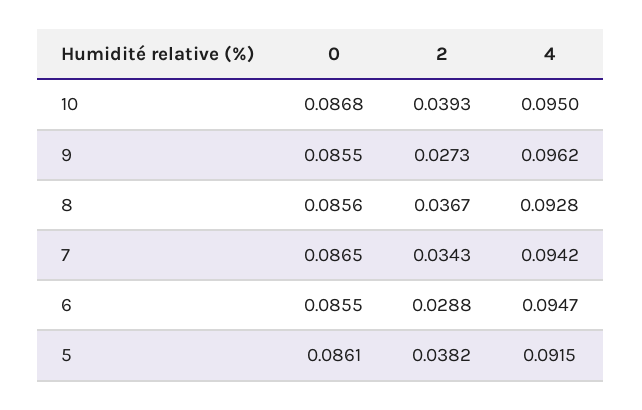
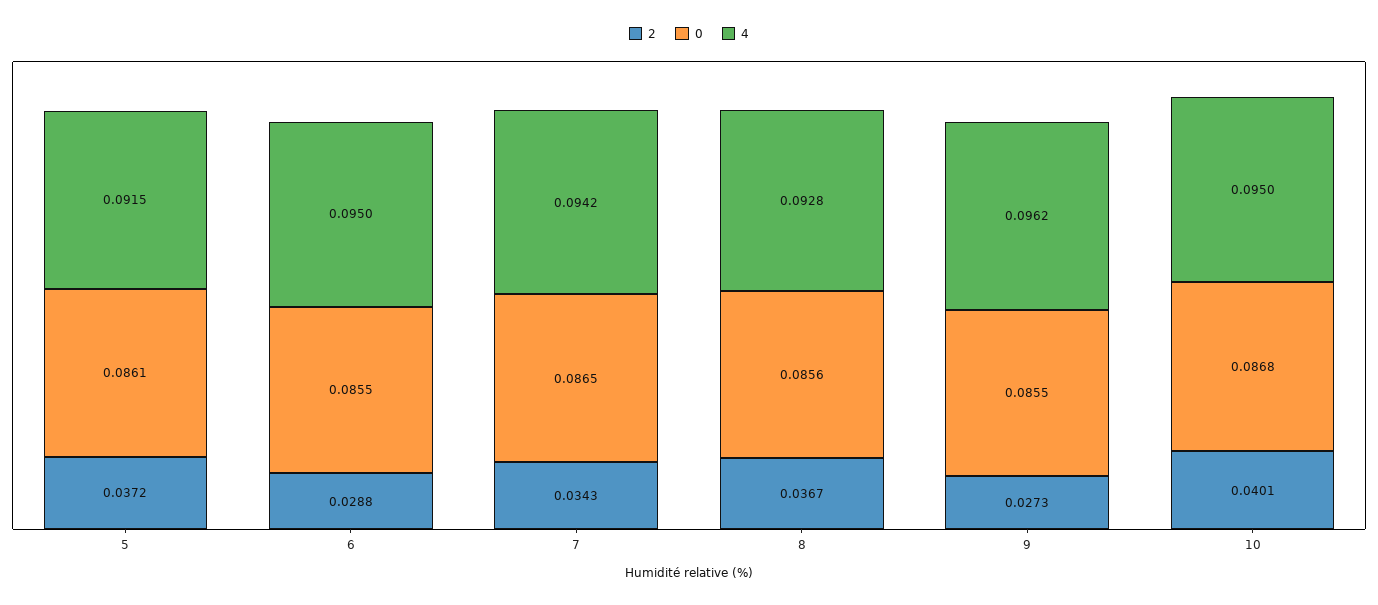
  {
    "0": {
      "10": 0.0868,
      "9": 0.0855,
      "8": 0.0856,
      "7": 0.0865,
      "6": 0.0855,
      "5": 0.0861
    },
    "2": {
-     "10": 0.0393,
+     "10": 0.0401,
      "9": 0.0273,
      "8": 0.0367,
      "7": 0.0343,
      "6": 0.0288,
-     "5": 0.0382
+     "5": 0.0372
    },
    "4": {
      "10": 0.095,
      "9": 0.0962,
      "8": 0.0928,
      "7": 0.0942,
-     "6": 0.0947,
+     "6": 0.095,
      "5": 0.0915
    }
  }

